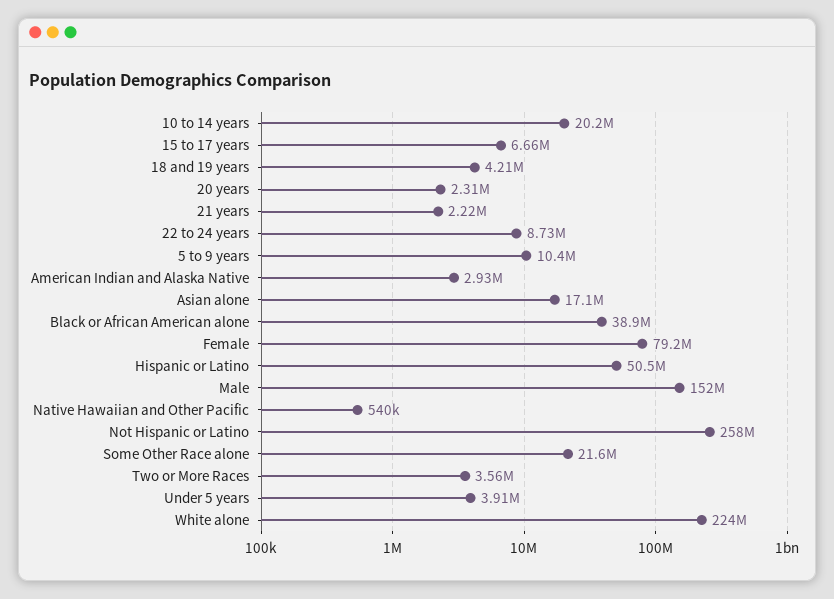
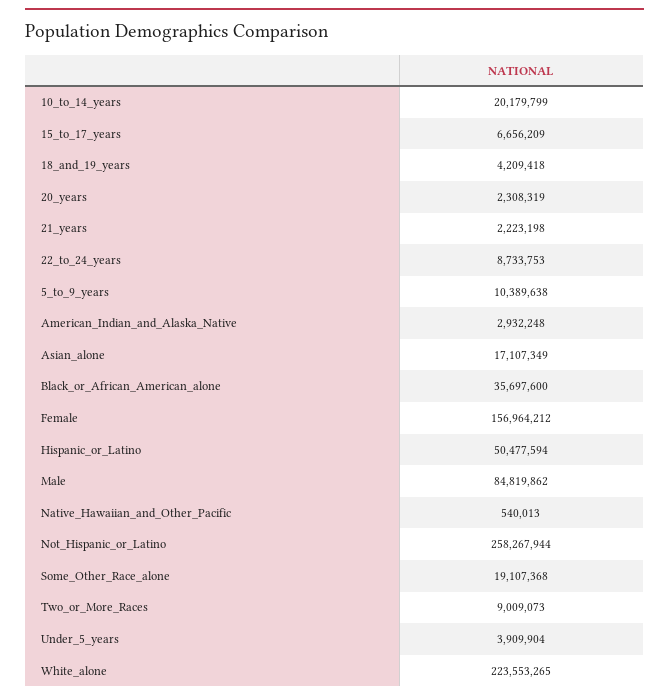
  {
    "10 to 14 years": 20179799,
    "15 to 17 years": 6656209,
    "18 and 19 years": 4209418,
    "20 years": 2308319,
    "21 years": 2223198,
    "22 to 24 years": 8733753,
    "5 to 9 years": 10389638,
    "American Indian and Alaska Native": 2932248,
    "Asian alone": 17107349,
-   "Black or African American alone": 38900000,
+   "Black or African American alone": 35697600,
-   "Female": 79200000,
+   "Female": 156964212,
    "Hispanic or Latino": 50477594,
-   "Male": 152000000,
+   "Male": 84819862,
    "Native Hawaiian and Other Pacific": 540013,
    "Not Hispanic or Latino": 258267944,
-   "Some Other Race alone": 21600000,
+   "Some Other Race alone": 19107368,
-   "Two or More Races": 3560000,
+   "Two or More Races": 9009073,
    "Under 5 years": 3909904,
    "White alone": 223553265
  }

